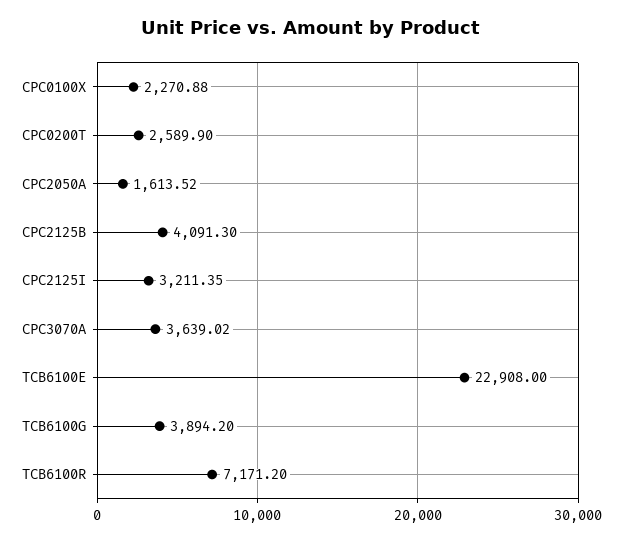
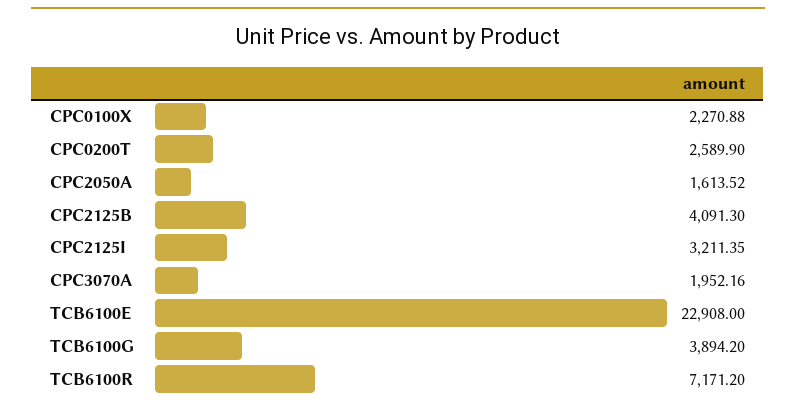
  {
    "CPC0100X": 2270.88,
    "CPC0200T": 2589.9,
    "CPC2050A": 1613.52,
    "CPC2125B": 4091.3,
    "CPC2125I": 3211.35,
-   "CPC3070A": 3639.02,
+   "CPC3070A": 1952.16,
    "TCB6100E": 22908,
    "TCB6100G": 3894.2,
    "TCB6100R": 7171.2
  }

